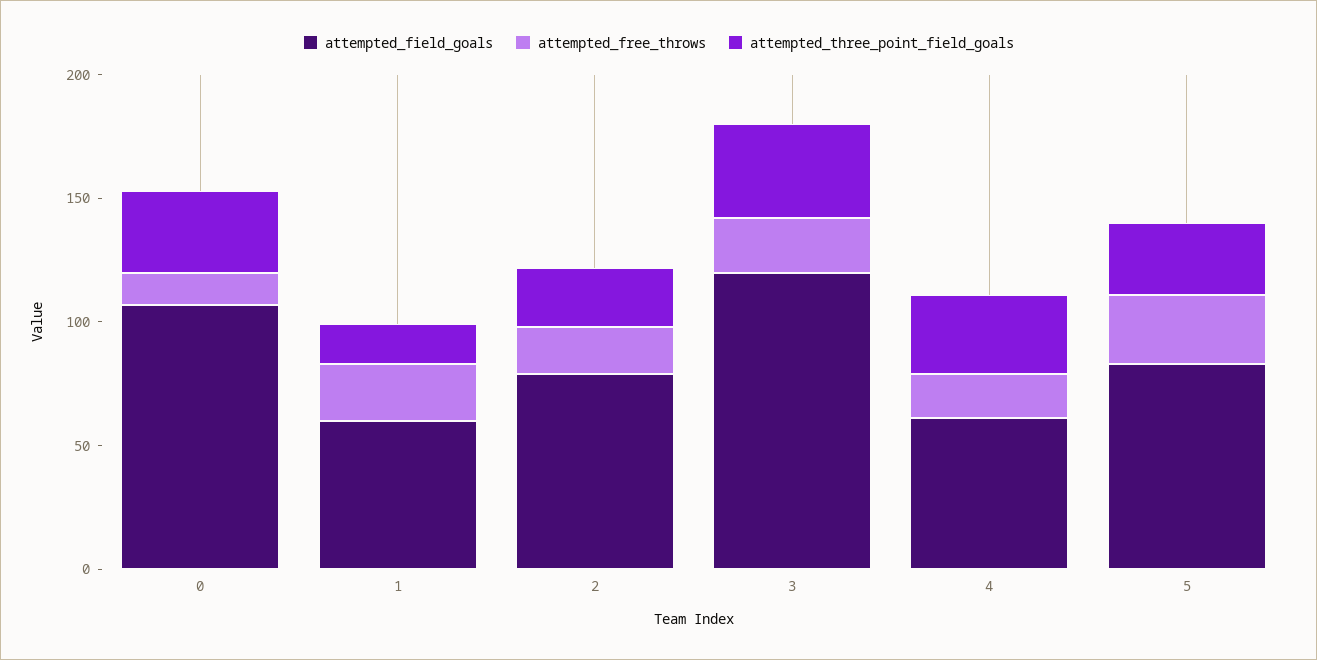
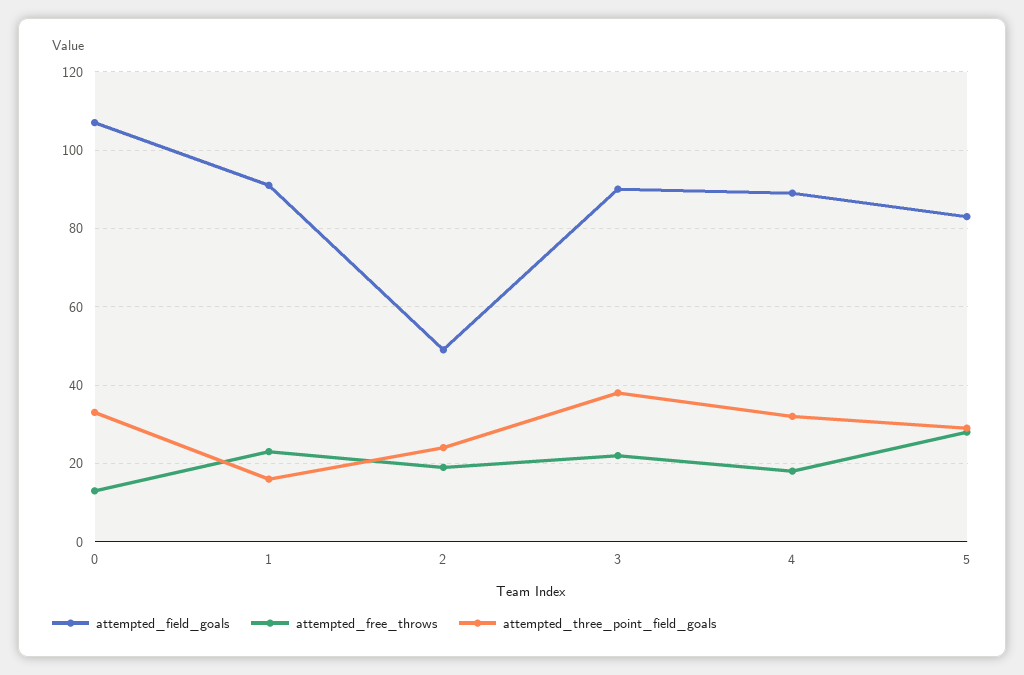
  {
    "attempted_field_goals": {
      "0": 105,
-     "1": 60,
+     "1": 90,
-     "2": 80,
+     "2": 50,
-     "3": 120,
+     "3": 90,
-     "4": 60,
+     "4": 90,
      "5": 85
    },
    "attempted_free_throws": {
      "0": 15,
      "1": 25,
      "2": 20,
      "3": 20,
      "4": 20,
      "5": 30
    },
    "attempted_three_point_field_goals": {
      "0": 35,
      "1": 15,
      "2": 25,
      "3": 40,
      "4": 30,
      "5": 30
    }
  }

